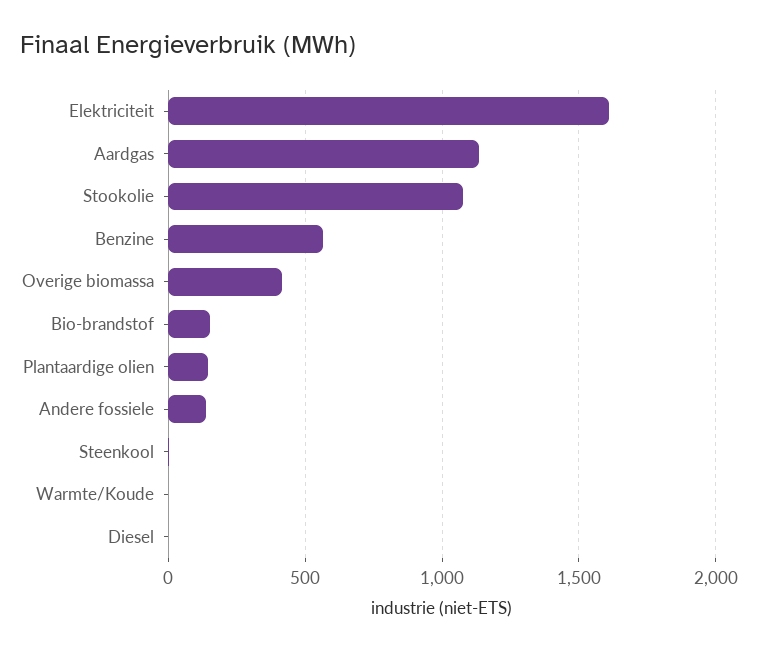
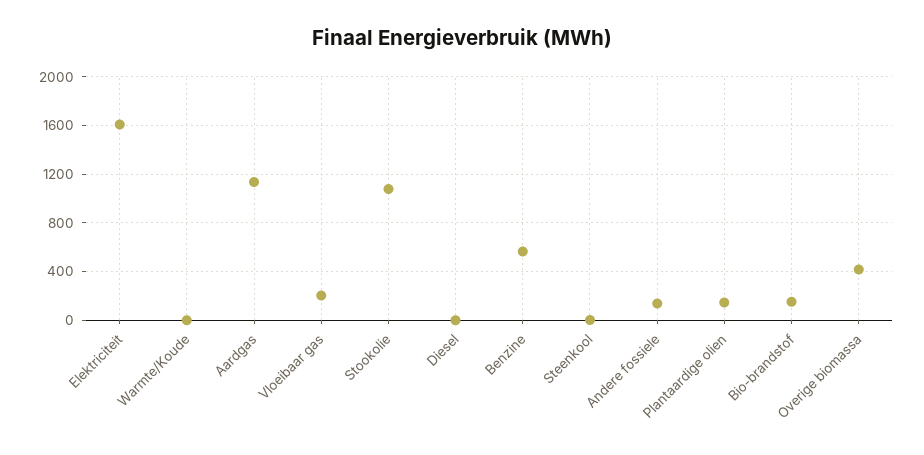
  {
    "Elektriciteit": 1600,
    "Aardgas": 1150,
    "Stookolie": 1100,
    "Benzine": 550,
    "Overige biomassa": 400,
    "Bio-brandstof": 150,
    "Plantaardige olien": 150,
    "Andere fossiele": 150,
    "Steenkool": 0,
    "Warmte/Koude": 0,
-   "Diesel": 0
+   "Diesel": 0,
+   "Vloeibaar gas": 200
  }

